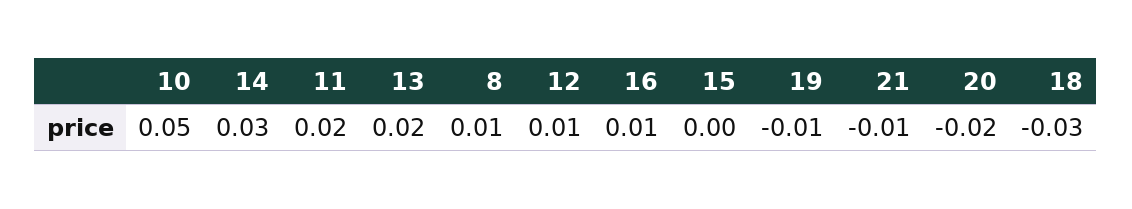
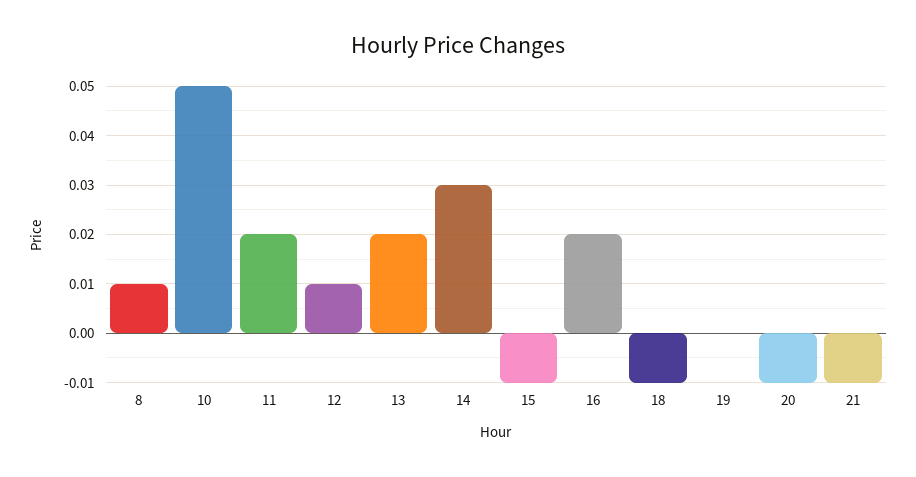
  {
    "10": 0.05,
    "14": 0.03,
    "11": 0.02,
    "13": 0.02,
    "8": 0.01,
    "12": 0.01,
-   "16": 0.01,
+   "16": 0.02,
-   "15": 0,
+   "15": -0.01,
-   "19": -0.01,
+   "19": 0,
    "21": -0.01,
-   "20": -0.02,
+   "20": -0.01,
-   "18": -0.03
+   "18": -0.01
  }

